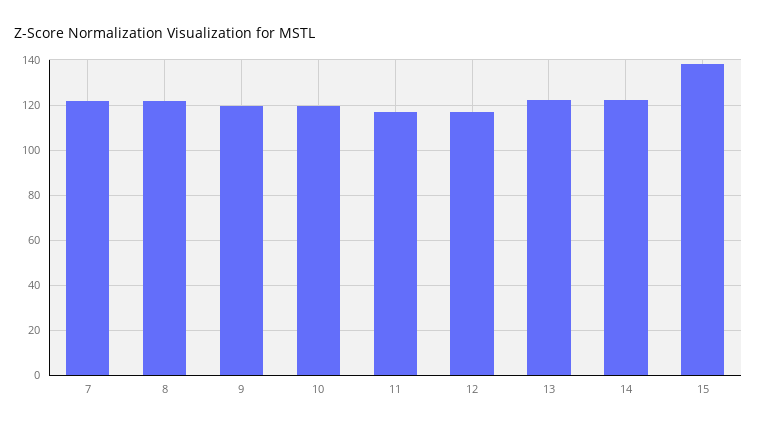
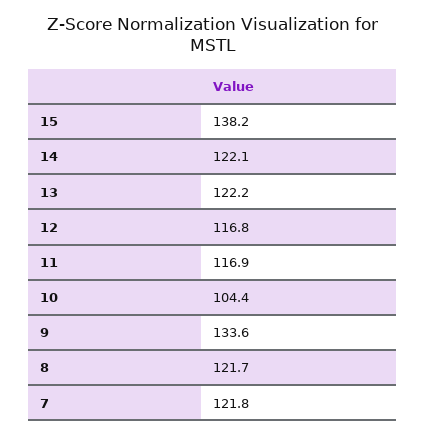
  {
    "7": 121.8,
    "8": 121.7,
-   "9": 120,
+   "9": 133.6,
-   "10": 120,
+   "10": 104.4,
    "11": 116.9,
    "12": 116.8,
    "13": 122.2,
    "14": 122.1,
    "15": 138.2
  }

